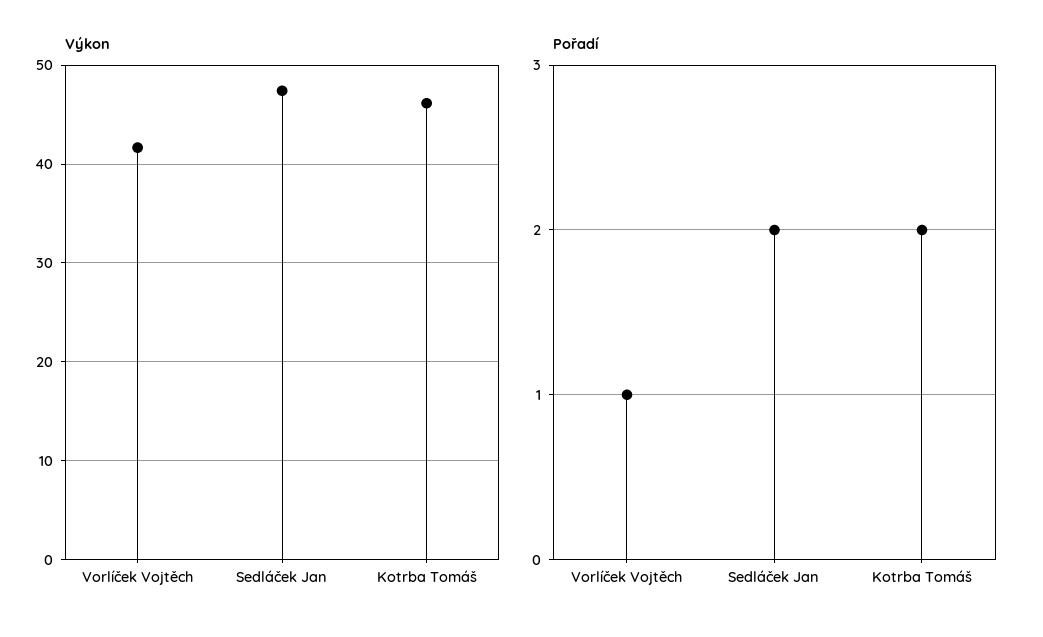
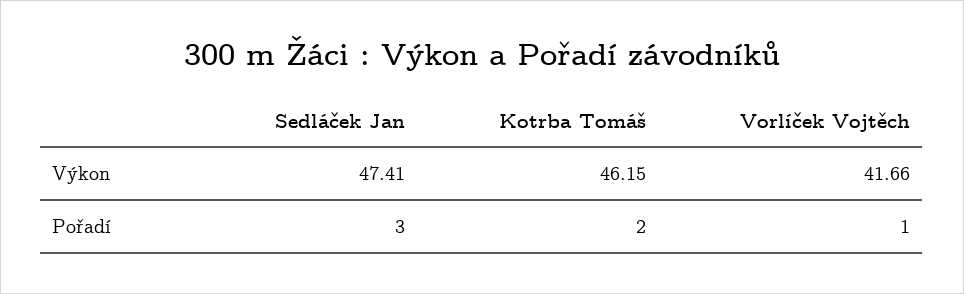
  {
    "Výkon": {
      "Vorlíček Vojtěch": 41.66,
      "Sedláček Jan": 47.41,
      "Kotrba Tomáš": 46.15
    },
    "Pořadí": {
      "Vorlíček Vojtěch": 1,
-     "Sedláček Jan": 2,
+     "Sedláček Jan": 3,
      "Kotrba Tomáš": 2
    }
  }

